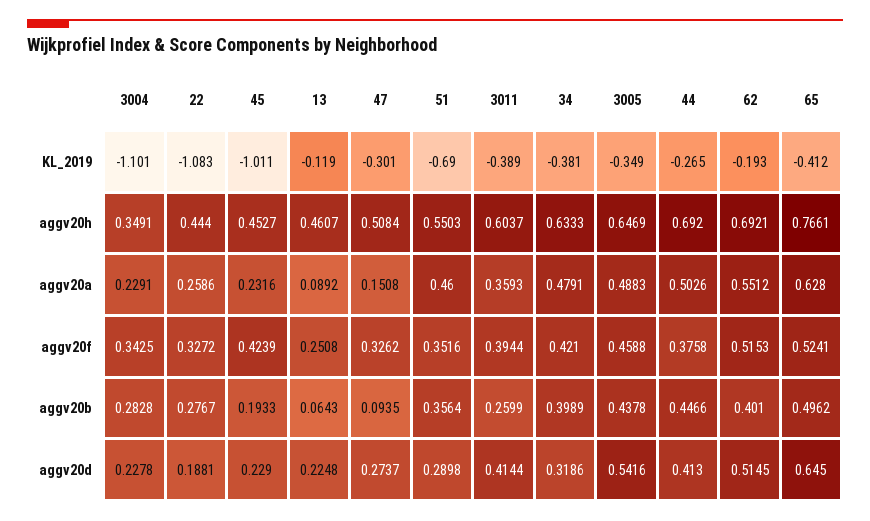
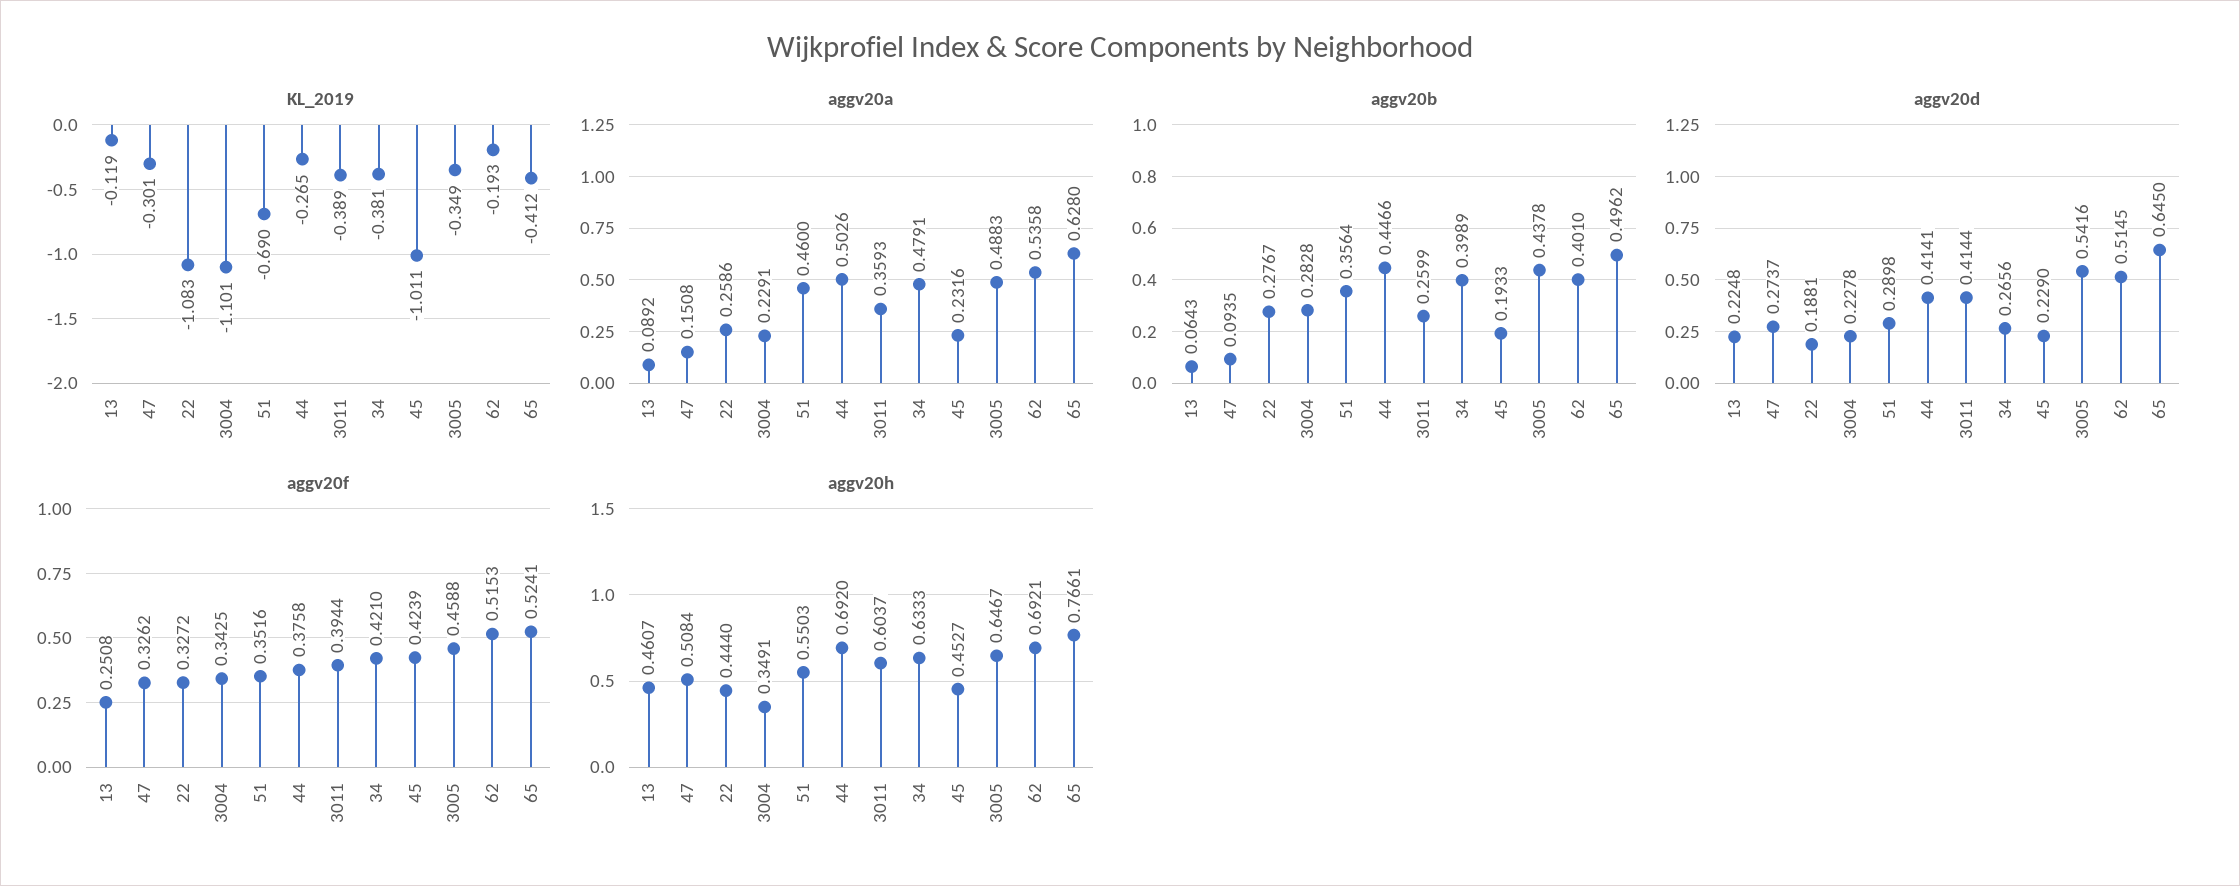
  {
    "KL_2019": {
      "3004": -1.101,
      "22": -1.083,
      "45": -1.011,
      "13": -0.119,
      "47": -0.301,
      "51": -0.69,
      "3011": -0.389,
      "34": -0.381,
      "3005": -0.349,
      "44": -0.265,
      "62": -0.193,
      "65": -0.412
    },
    "aggv20h": {
      "3004": 0.3491,
      "22": 0.444,
      "45": 0.4527,
      "13": 0.4607,
      "47": 0.5084,
      "51": 0.5503,
      "3011": 0.6037,
      "34": 0.6333,
-     "3005": 0.6469,
+     "3005": 0.6467,
      "44": 0.692,
      "62": 0.6921,
      "65": 0.7661
    },
    "aggv20a": {
      "3004": 0.2291,
      "22": 0.2586,
      "45": 0.2316,
      "13": 0.0892,
      "47": 0.1508,
      "51": 0.46,
      "3011": 0.3593,
      "34": 0.4791,
      "3005": 0.4883,
      "44": 0.5026,
-     "62": 0.5512,
+     "62": 0.5358,
      "65": 0.628
    },
    "aggv20f": {
      "3004": 0.3425,
      "22": 0.3272,
      "45": 0.4239,
      "13": 0.2508,
      "47": 0.3262,
      "51": 0.3516,
      "3011": 0.3944,
      "34": 0.421,
      "3005": 0.4588,
      "44": 0.3758,
      "62": 0.5153,
      "65": 0.5241
    },
    "aggv20b": {
      "3004": 0.2828,
      "22": 0.2767,
      "45": 0.1933,
      "13": 0.0643,
      "47": 0.0935,
      "51": 0.3564,
      "3011": 0.2599,
      "34": 0.3989,
      "3005": 0.4378,
      "44": 0.4466,
      "62": 0.401,
      "65": 0.4962
    },
    "aggv20d": {
      "3004": 0.2278,
      "22": 0.1881,
      "45": 0.229,
      "13": 0.2248,
      "47": 0.2737,
      "51": 0.2898,
      "3011": 0.4144,
-     "34": 0.3186,
+     "34": 0.2656,
      "3005": 0.5416,
-     "44": 0.413,
+     "44": 0.4141,
      "62": 0.5145,
      "65": 0.645
    }
  }

